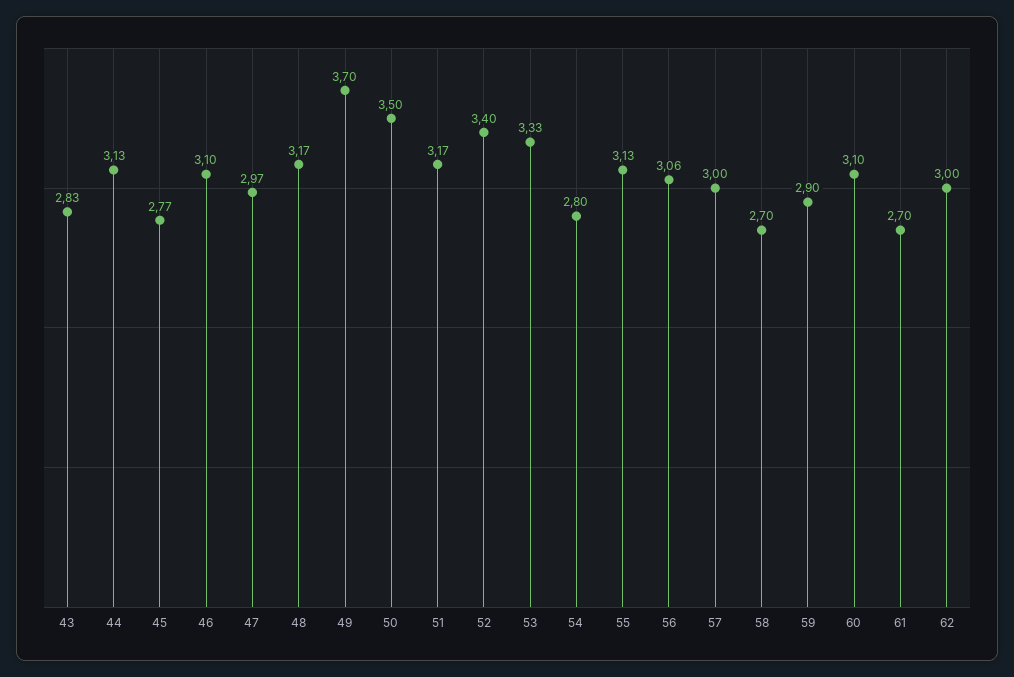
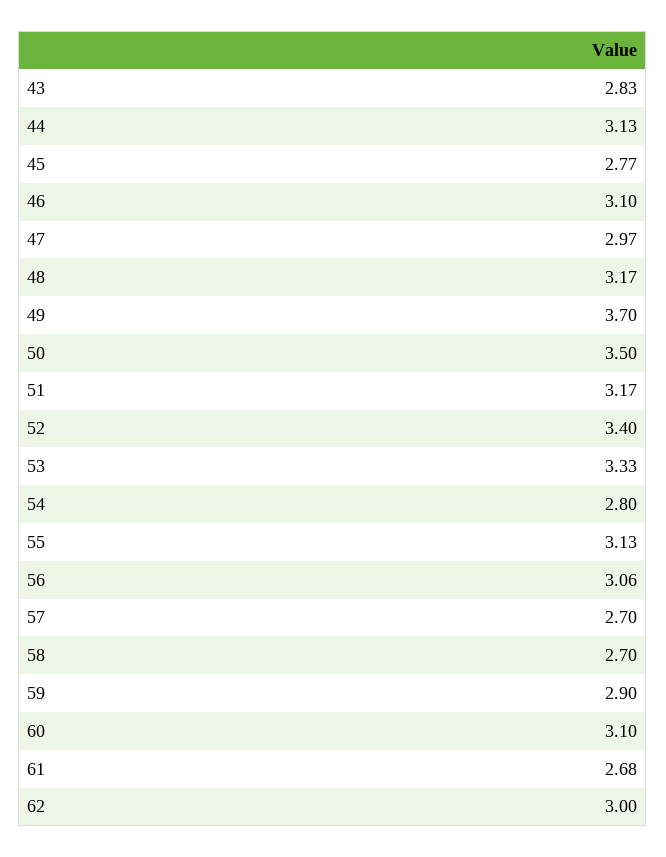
  {
    "43": 2.83,
    "44": 3.13,
    "45": 2.77,
    "46": 3.1,
    "47": 2.97,
    "48": 3.17,
    "49": 3.7,
    "50": 3.5,
    "51": 3.17,
    "52": 3.4,
    "53": 3.33,
    "54": 2.8,
    "55": 3.13,
    "56": 3.06,
-   "57": 3,
+   "57": 2.7,
    "58": 2.7,
    "59": 2.9,
    "60": 3.1,
-   "61": 2.7,
+   "61": 2.68,
    "62": 3
  }

